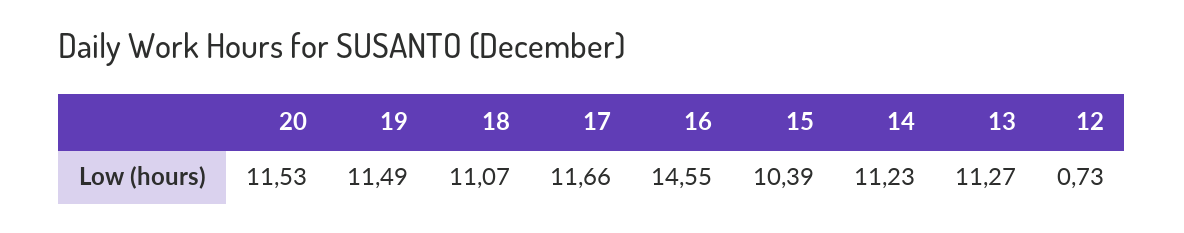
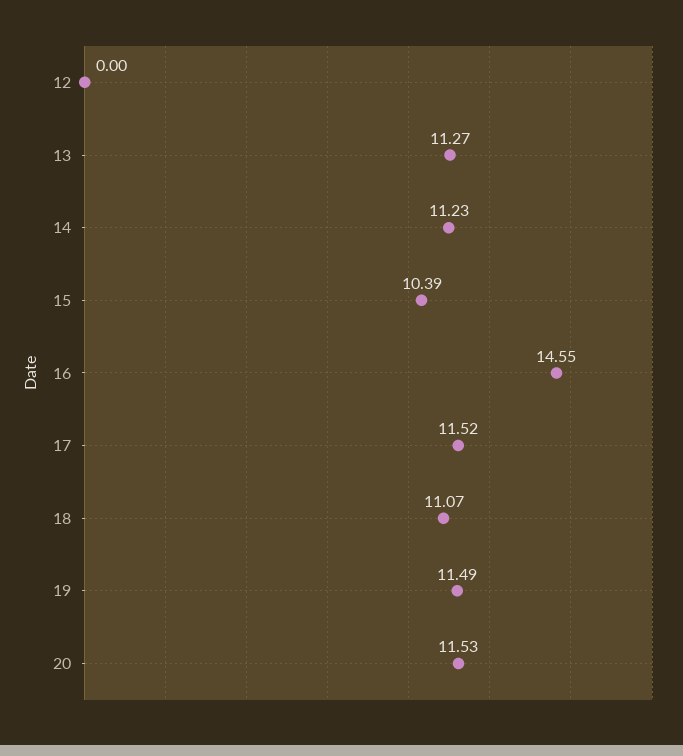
  {
    "20": 11.53,
    "19": 11.49,
    "18": 11.07,
-   "17": 11.66,
+   "17": 11.52,
    "16": 14.55,
    "15": 10.39,
    "14": 11.23,
    "13": 11.27,
-   "12": 0.73
+   "12": 0
  }

